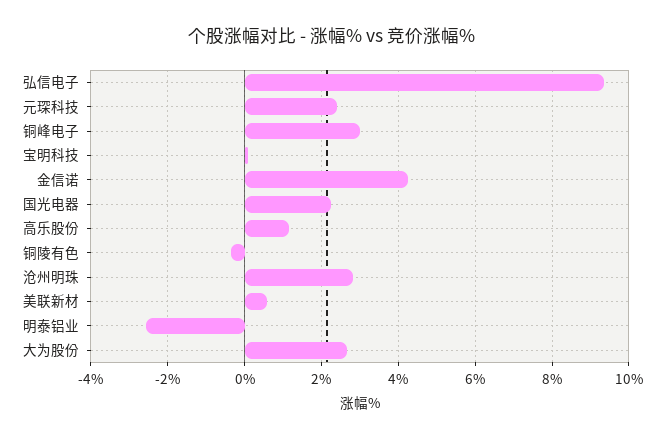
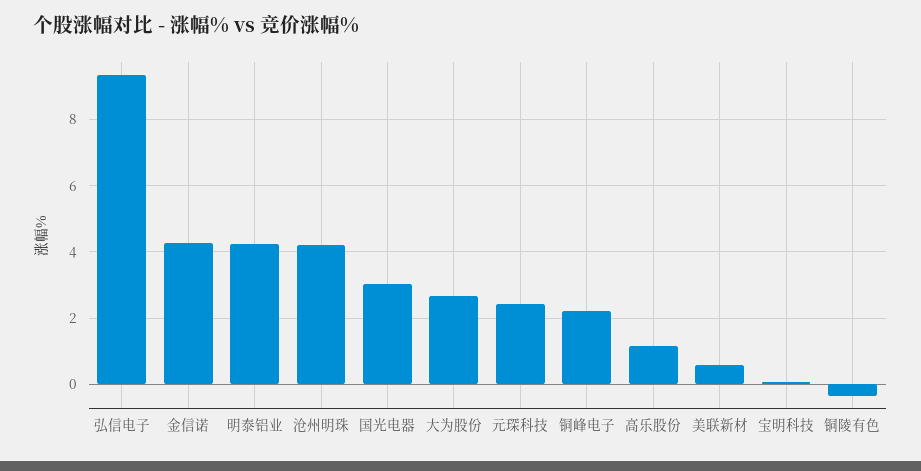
  {
    "弘信电子": 9.4,
    "元琛科技": 2.4,
-   "铜峰电子": 3,
+   "铜峰电子": 2.2,
    "宝明科技": 0,
    "金信诺": 4.2,
-   "国光电器": 2.2,
+   "国光电器": 3,
    "高乐股份": 1.2,
    "铜陵有色": -0.4,
-   "沧州明珠": 2.8,
+   "沧州明珠": 4.2,
    "美联新材": 0.6,
-   "明泰铝业": -2.6,
+   "明泰铝业": 4.2,
    "大为股份": 2.6
  }

